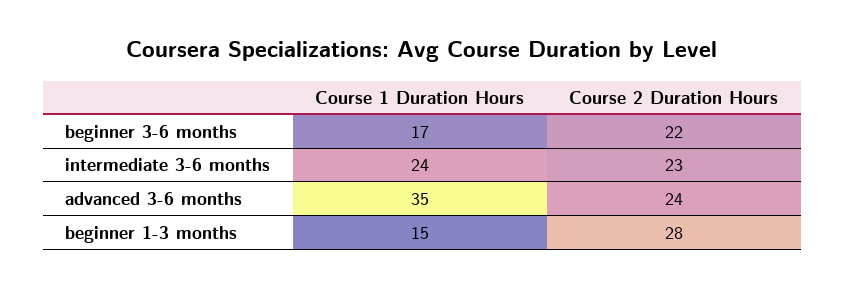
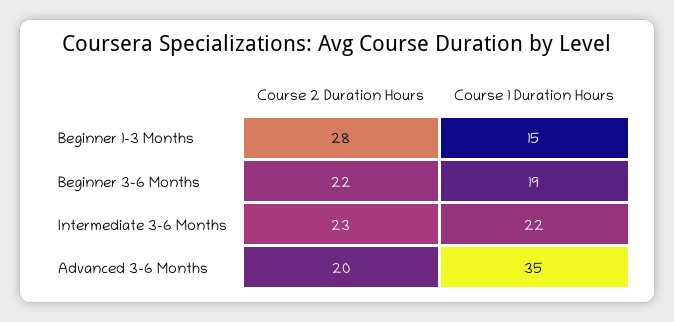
  {
    "Course 1 Duration Hours": {
-     "beginner 3-6 months": 17,
+     "beginner 3-6 months": 19,
-     "intermediate 3-6 months": 24,
+     "intermediate 3-6 months": 22,
      "advanced 3-6 months": 35,
      "beginner 1-3 months": 15
    },
    "Course 2 Duration Hours": {
      "beginner 3-6 months": 22,
      "intermediate 3-6 months": 23,
-     "advanced 3-6 months": 24,
+     "advanced 3-6 months": 20,
      "beginner 1-3 months": 28
    }
  }

